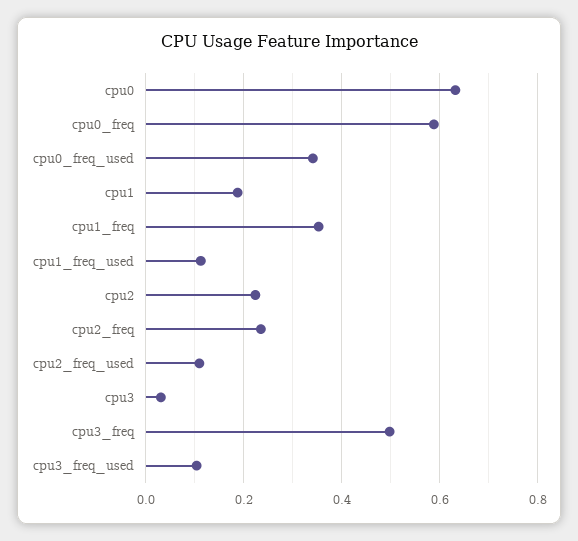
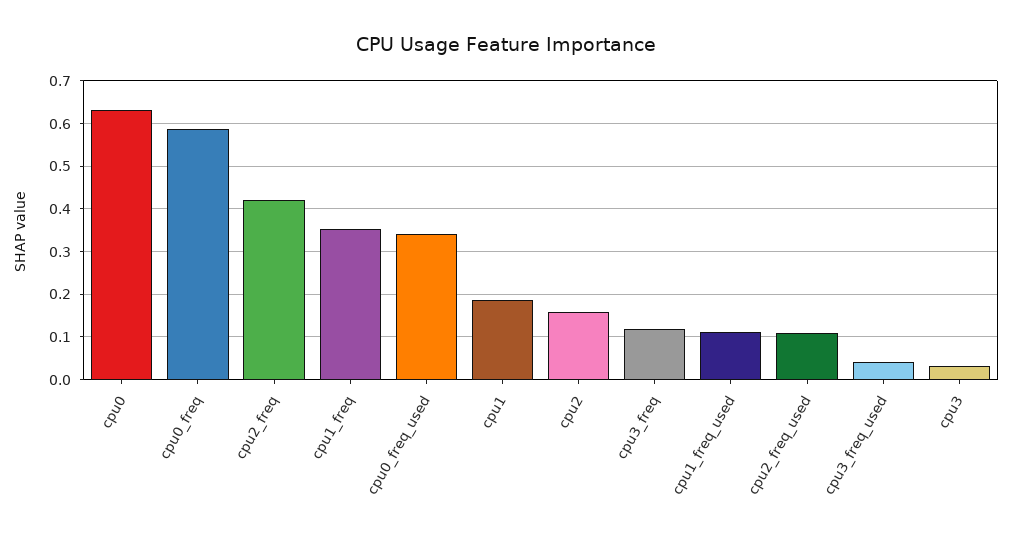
  {
    "cpu0": 0.64,
    "cpu0_freq": 0.58,
    "cpu0_freq_used": 0.34,
    "cpu1": 0.18,
    "cpu1_freq": 0.36,
    "cpu1_freq_used": 0.12,
-   "cpu2": 0.22,
+   "cpu2": 0.16,
-   "cpu2_freq": 0.24,
+   "cpu2_freq": 0.42,
    "cpu2_freq_used": 0.1,
    "cpu3": 0.04,
-   "cpu3_freq": 0.5,
+   "cpu3_freq": 0.12,
-   "cpu3_freq_used": 0.1
+   "cpu3_freq_used": 0.04
  }

